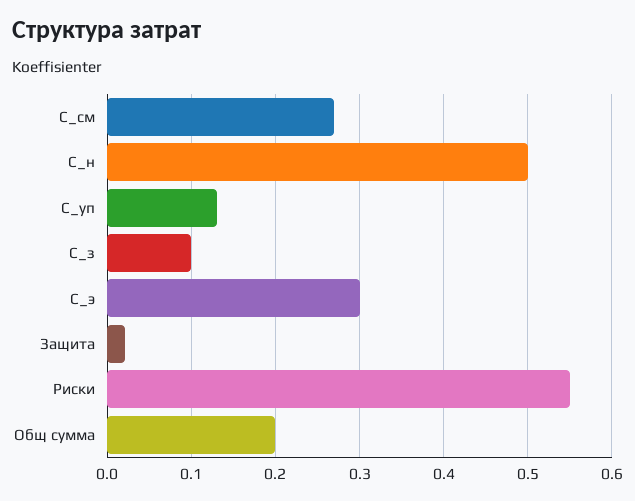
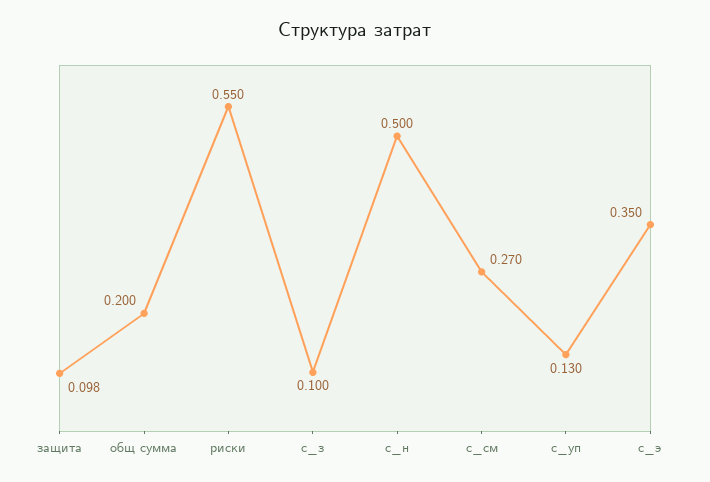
  {
    "С_см": 0.27,
    "С_н": 0.5,
    "С_уп": 0.13,
    "С_з": 0.1,
-   "С_э": 0.3,
+   "С_э": 0.35,
-   "Защита": 0.02,
+   "Защита": 0.098,
    "Риски": 0.55,
    "Общ сумма": 0.2
  }

